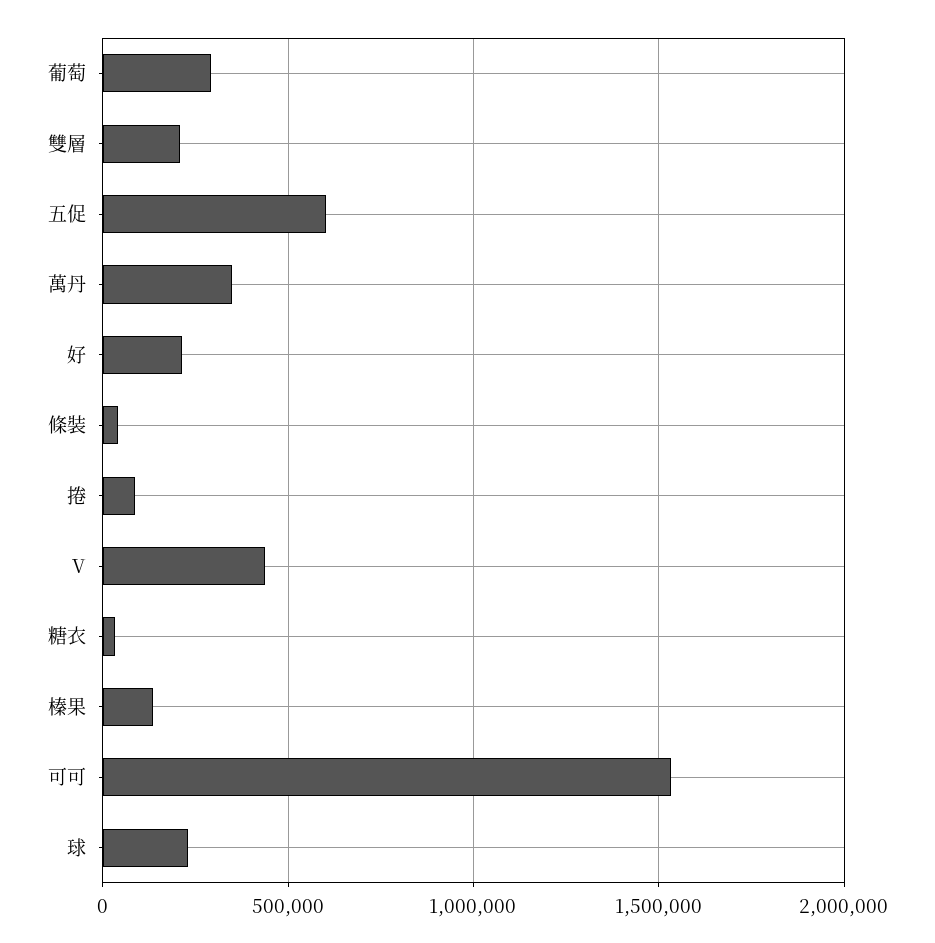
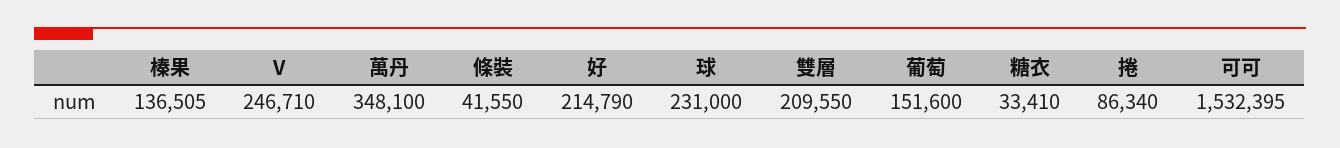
  {
-   "葡萄": 300000,
+   "葡萄": 151600,
    "雙層": 209550,
-   "五促": 600000,
    "萬丹": 348100,
    "好": 214790,
    "條裝": 41550,
    "捲": 86340,
-   "V": 450000,
+   "V": 246710,
    "糖衣": 33410,
    "榛果": 136505,
    "可可": 1532395,
    "球": 231000
  }

